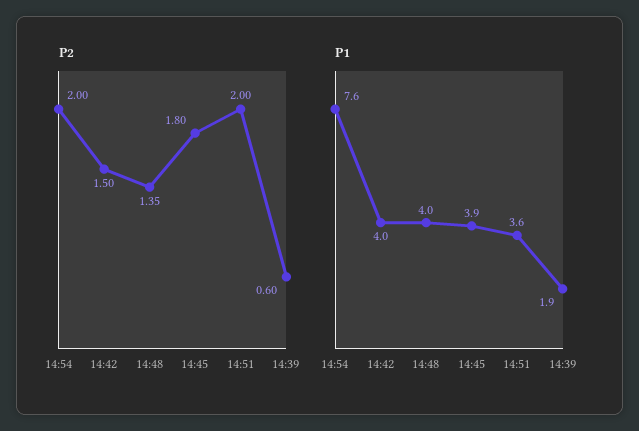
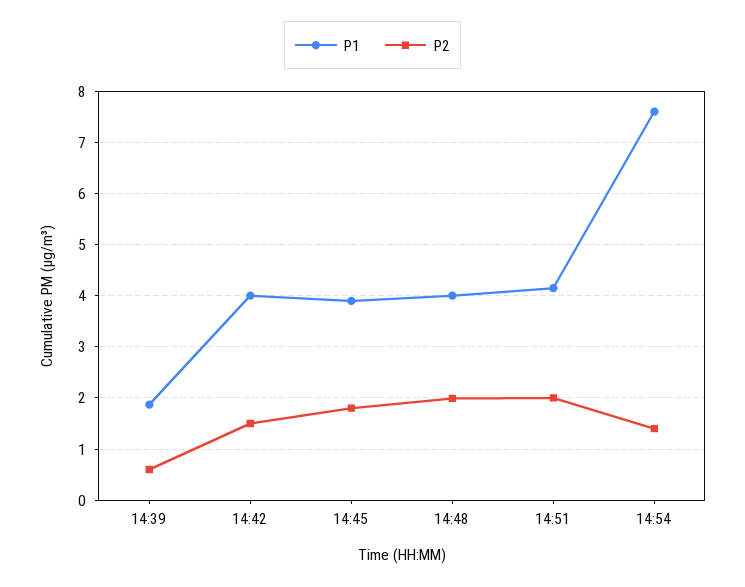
  {
    "P2": {
-     "14:54": 2,
+     "14:54": 1.4,
      "14:42": 1.5,
-     "14:48": 1.35,
+     "14:48": 2,
      "14:45": 1.8,
      "14:51": 2,
      "14:39": 0.6
    },
    "P1": {
      "14:54": 7.6,
      "14:42": 4,
      "14:48": 4,
      "14:45": 3.9,
-     "14:51": 3.6,
+     "14:51": 4.2,
      "14:39": 1.9
    }
  }

